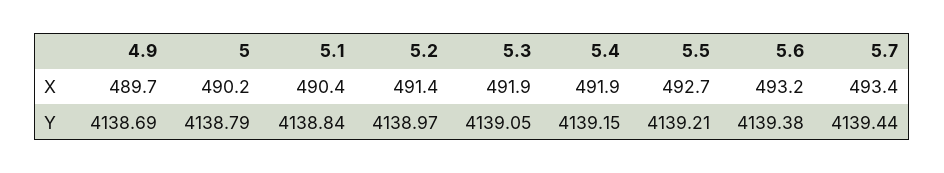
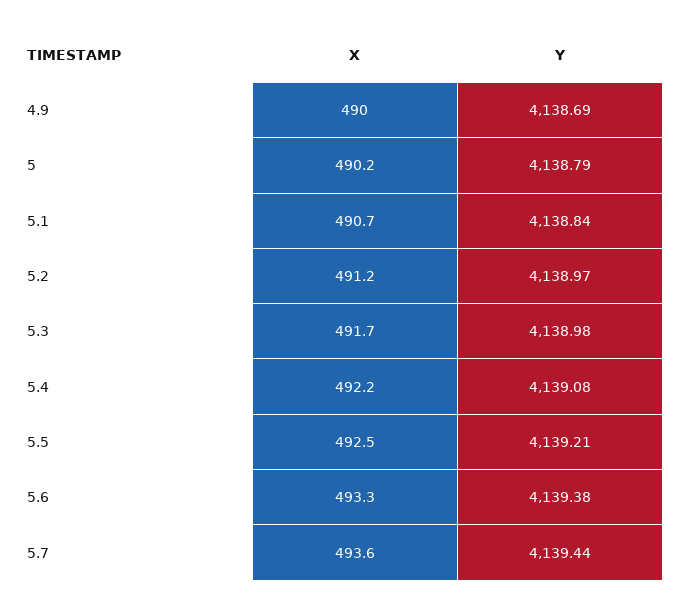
  {
    "4.9": {
-     "X": 489.7,
+     "X": 490,
      "Y": 4138.69
    },
    "5": {
      "X": 490.2,
      "Y": 4138.79
    },
    "5.1": {
-     "X": 490.4,
+     "X": 490.7,
      "Y": 4138.84
    },
    "5.2": {
-     "X": 491.4,
+     "X": 491.2,
      "Y": 4138.97
    },
    "5.3": {
-     "X": 491.9,
+     "X": 491.7,
-     "Y": 4139.05
+     "Y": 4138.98
    },
    "5.4": {
-     "X": 491.9,
+     "X": 492.2,
-     "Y": 4139.15
+     "Y": 4139.08
    },
    "5.5": {
-     "X": 492.7,
+     "X": 492.5,
      "Y": 4139.21
    },
    "5.6": {
-     "X": 493.2,
+     "X": 493.3,
      "Y": 4139.38
    },
    "5.7": {
-     "X": 493.4,
+     "X": 493.6,
      "Y": 4139.44
    }
  }

